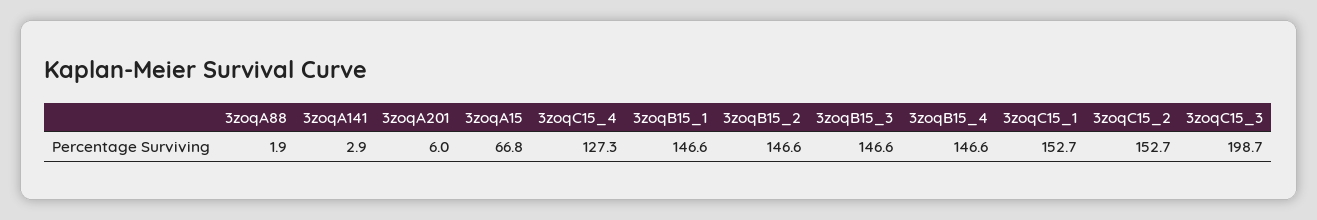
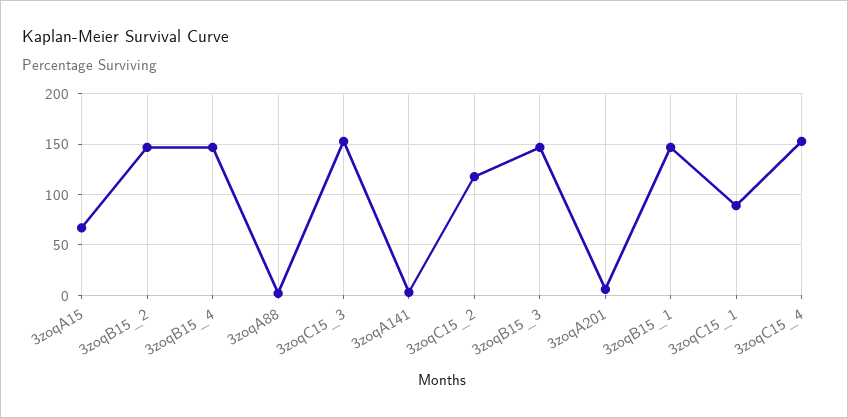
  {
    "3zoqA88": 1.9,
    "3zoqA141": 2.9,
    "3zoqA201": 6,
    "3zoqA15": 66.8,
-   "3zoqC15_4": 127.3,
+   "3zoqC15_4": 150,
    "3zoqB15_1": 146.6,
    "3zoqB15_2": 146.6,
    "3zoqB15_3": 146.6,
    "3zoqB15_4": 146.6,
-   "3zoqC15_1": 152.7,
+   "3zoqC15_1": 90,
-   "3zoqC15_2": 152.7,
+   "3zoqC15_2": 120,
-   "3zoqC15_3": 198.7
+   "3zoqC15_3": 150
  }

